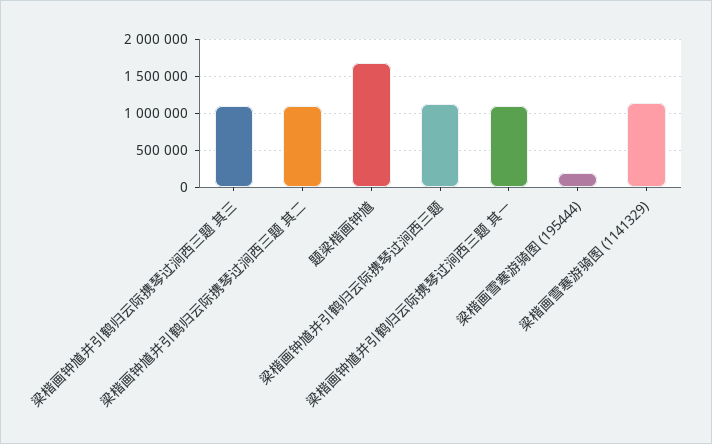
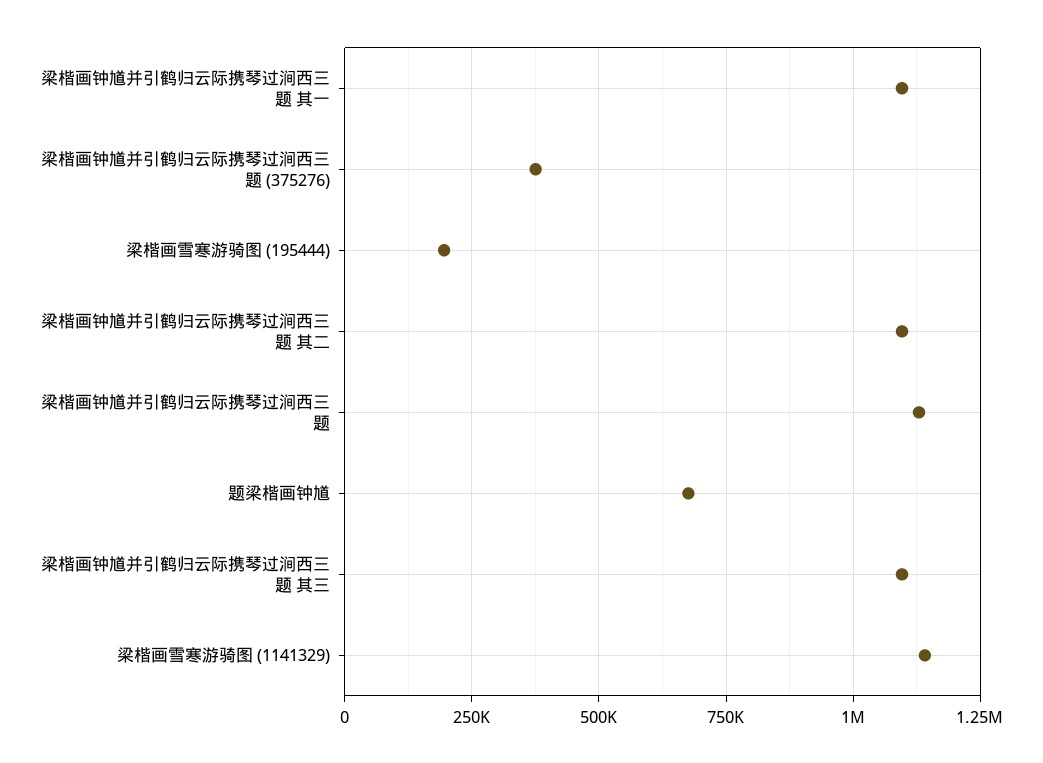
  {
    "梁楷画钟馗并引鹤归云际携琴过涧西三题 其三": 1100000,
    "梁楷画钟馗并引鹤归云际携琴过涧西三题 其二": 1100000,
-   "题梁楷画钟馗": 1700000,
+   "题梁楷画钟馗": 675000,
    "梁楷画钟馗并引鹤归云际携琴过涧西三题": 1125000,
    "梁楷画钟馗并引鹤归云际携琴过涧西三题 其一": 1100000,
    "梁楷画雪寒游骑图 (195444)": 200000,
-   "梁楷画雪寒游骑图 (1141329)": 1150000
+   "梁楷画雪寒游骑图 (1141329)": 1150000,
+   "梁楷画钟馗并引鹤归云际携琴过涧西三题 (375276)": 375000
  }

